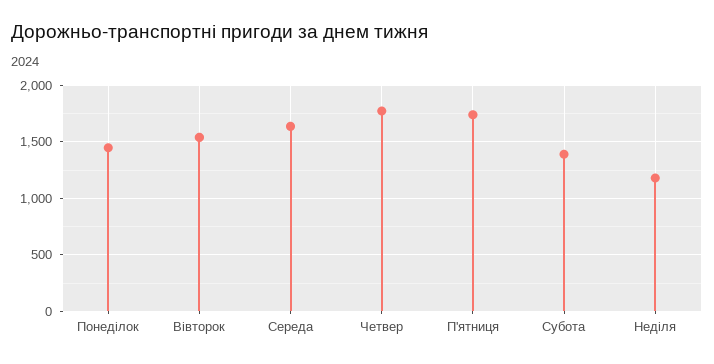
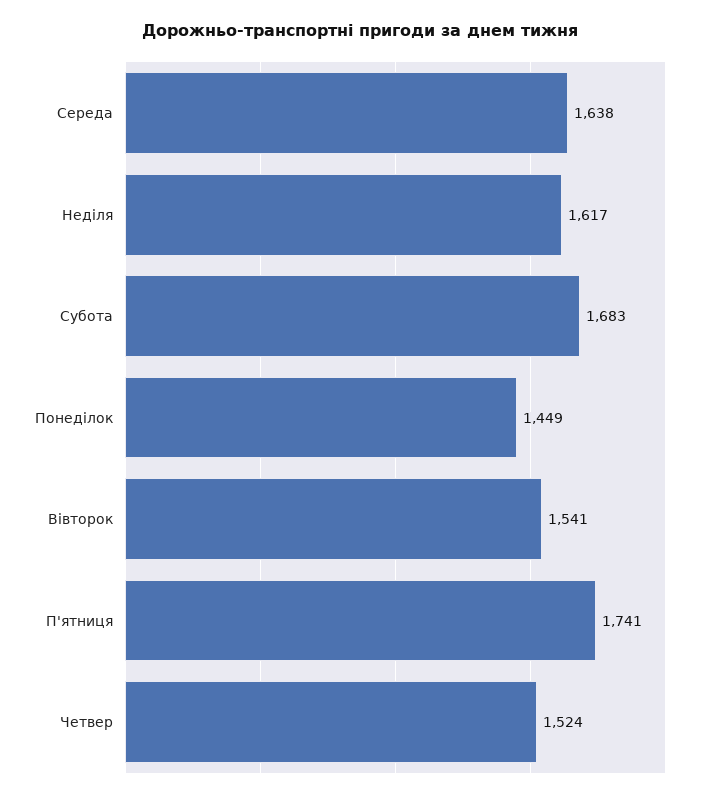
  {
    "Понеділок": 1449,
    "Вівторок": 1541,
    "Середа": 1638,
-   "Четвер": 1800,
+   "Четвер": 1524,
    "П'ятниця": 1741,
-   "Субота": 1400,
+   "Субота": 1683,
-   "Неділя": 1200
+   "Неділя": 1617
  }

